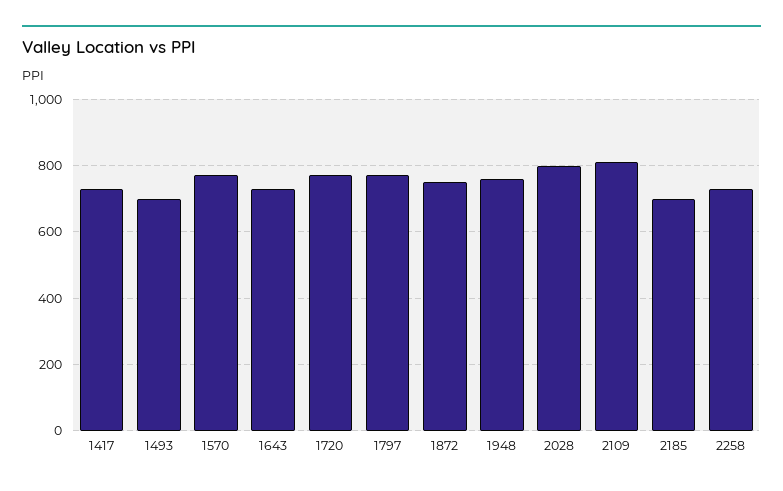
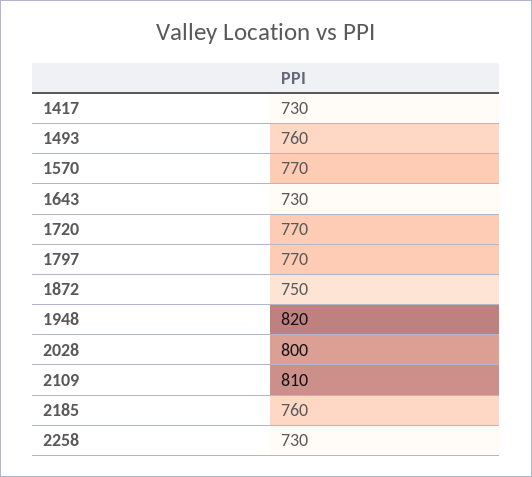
  {
    "1417": 730,
-   "1493": 700,
+   "1493": 760,
    "1570": 770,
    "1643": 730,
    "1720": 770,
    "1797": 770,
    "1872": 750,
-   "1948": 760,
+   "1948": 820,
    "2028": 800,
    "2109": 810,
-   "2185": 700,
+   "2185": 760,
    "2258": 730
  }

